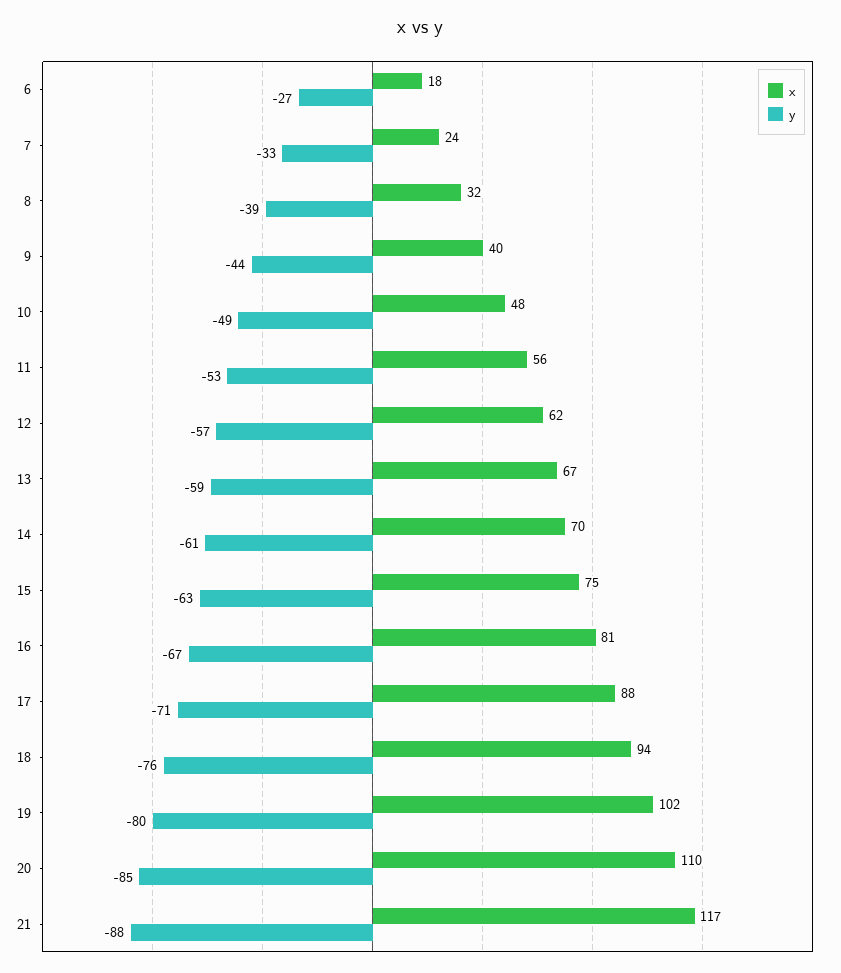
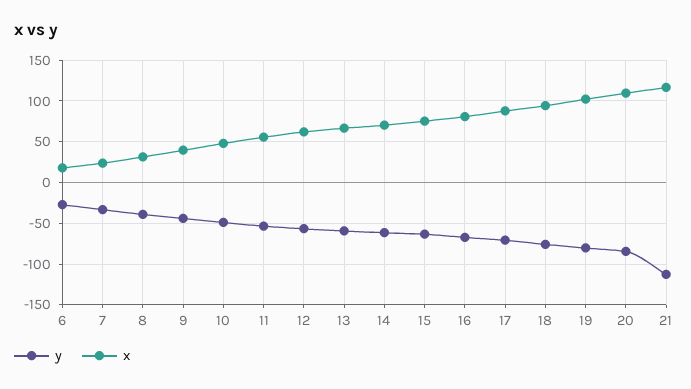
  {
    "x": {
      "6": 18,
      "7": 24,
      "8": 32,
      "9": 40,
      "10": 48,
      "11": 56,
      "12": 62,
      "13": 67,
      "14": 70,
      "15": 75,
      "16": 81,
      "17": 88,
      "18": 94,
      "19": 102,
      "20": 110,
      "21": 117
    },
    "y": {
      "6": -27,
      "7": -33,
      "8": -39,
      "9": -44,
      "10": -49,
      "11": -53,
      "12": -57,
      "13": -59,
      "14": -61,
      "15": -63,
      "16": -67,
      "17": -71,
      "18": -76,
      "19": -80,
      "20": -85,
-     "21": -88
+     "21": -110
    }
  }

